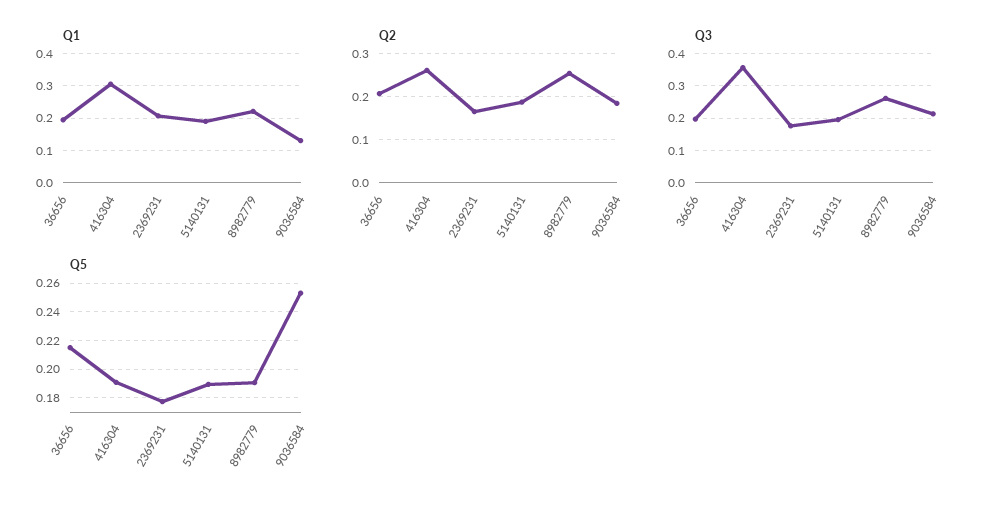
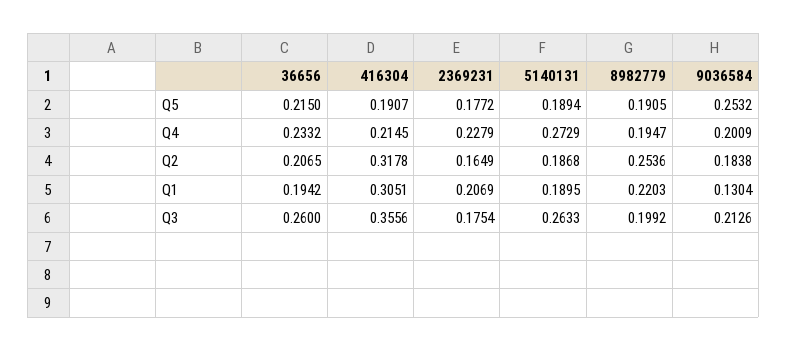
  {
    "Q1": {
      "36656": 0.1942,
      "416304": 0.3051,
      "2369231": 0.2069,
      "5140131": 0.1895,
      "8982779": 0.2203,
      "9036584": 0.1304
    },
    "Q2": {
      "36656": 0.2065,
-     "416304": 0.26,
+     "416304": 0.3178,
      "2369231": 0.1649,
      "5140131": 0.1868,
      "8982779": 0.2536,
      "9036584": 0.1838
    },
    "Q3": {
-     "36656": 0.2,
+     "36656": 0.26,
      "416304": 0.3556,
      "2369231": 0.1754,
-     "5140131": 0.2,
+     "5140131": 0.2633,
-     "8982779": 0.26,
+     "8982779": 0.1992,
      "9036584": 0.2126
    },
    "Q5": {
      "36656": 0.215,
      "416304": 0.1907,
      "2369231": 0.1772,
      "5140131": 0.1894,
      "8982779": 0.1905,
      "9036584": 0.2532
-   }
+   },
+   "Q4": {
+     "36656": 0.2332,
+     "416304": 0.2145,
+     "2369231": 0.2279,
+     "5140131": 0.2729,
+     "8982779": 0.1947,
+     "9036584": 0.2009
+   }
  }

